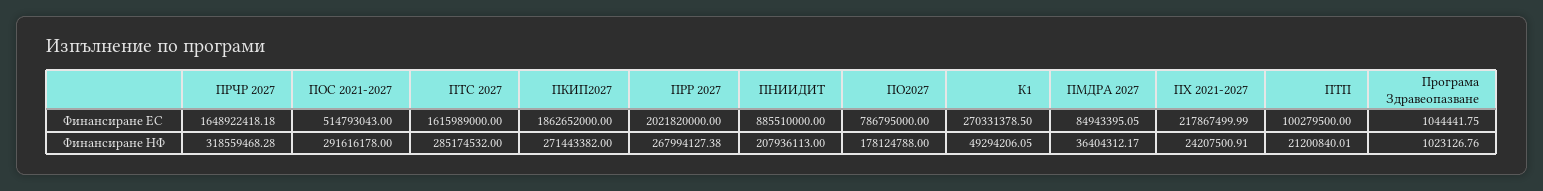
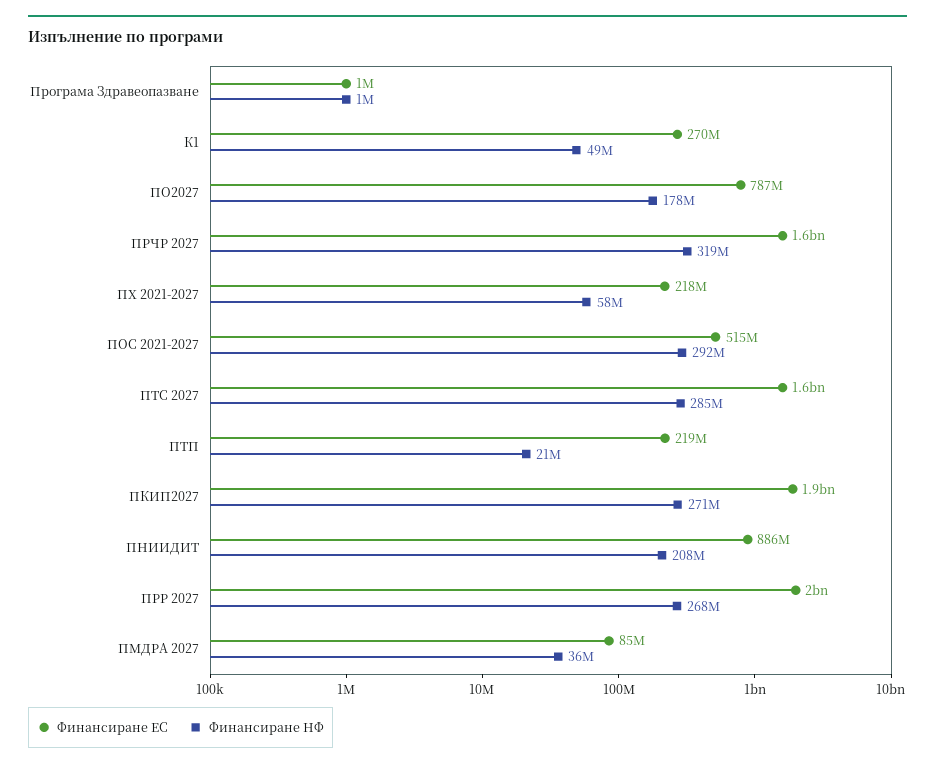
  {
    "Финансиране ЕС": {
      "ПРЧР 2027": 1648922418.18,
      "ПОС 2021-2027": 514793043,
      "ПТС 2027": 1615989000,
      "ПКИП2027": 1862652000,
      "ПРР 2027": 2021820000,
      "ПНИИДИТ": 885510000,
      "ПО2027": 786795000,
      "К1": 270331378.5,
      "ПМДРА 2027": 84943395.05,
      "ПХ 2021-2027": 217867499.99,
-     "ПТП": 100279500,
+     "ПТП": 219000000,
      "Програма Здравеопазване": 1044441.75
    },
    "Финансиране НФ": {
      "ПРЧР 2027": 318559468.28,
      "ПОС 2021-2027": 291616178,
      "ПТС 2027": 285174532,
      "ПКИП2027": 271443382,
      "ПРР 2027": 267994127.38,
      "ПНИИДИТ": 207936113,
      "ПО2027": 178124788,
      "К1": 49294206.05,
      "ПМДРА 2027": 36404312.17,
-     "ПХ 2021-2027": 24207500.91,
+     "ПХ 2021-2027": 58000000,
      "ПТП": 21200840.01,
      "Програма Здравеопазване": 1023126.76
    }
  }

